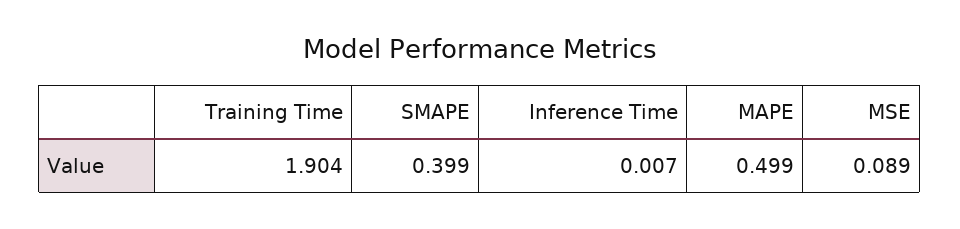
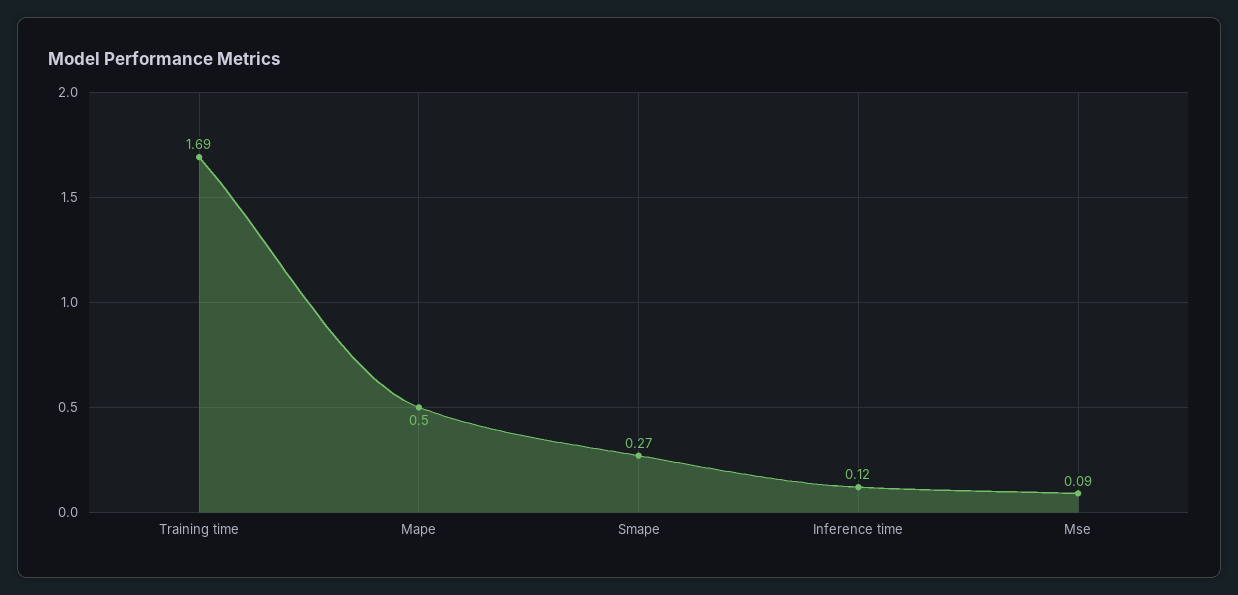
  {
-   "Training Time": 1.904,
+   "Training Time": 1.69,
-   "SMAPE": 0.399,
+   "SMAPE": 0.27,
-   "Inference Time": 0.007,
+   "Inference Time": 0.12,
    "MAPE": 0.499,
    "MSE": 0.089
  }

